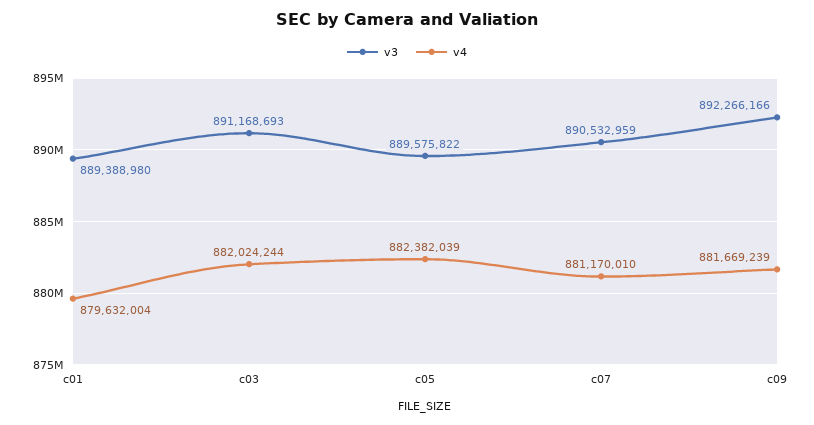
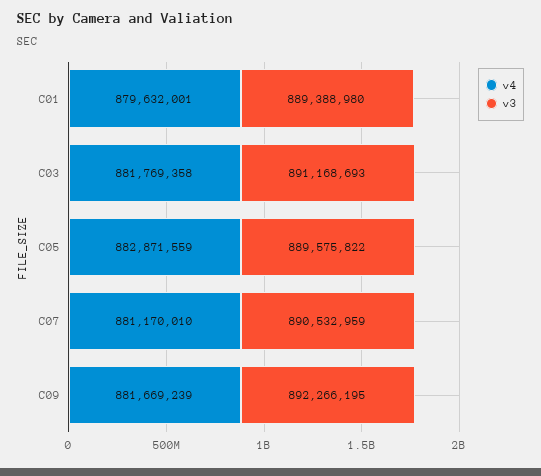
  {
    "v3": {
      "c01": 889388980,
      "c03": 891168693,
      "c05": 889575822,
      "c07": 890532959,
-     "c09": 892266166
+     "c09": 892266195
    },
    "v4": {
-     "c01": 879632004,
+     "c01": 879632001,
-     "c03": 882024244,
+     "c03": 881769358,
-     "c05": 882382039,
+     "c05": 882871559,
      "c07": 881170010,
      "c09": 881669239
    }
  }

